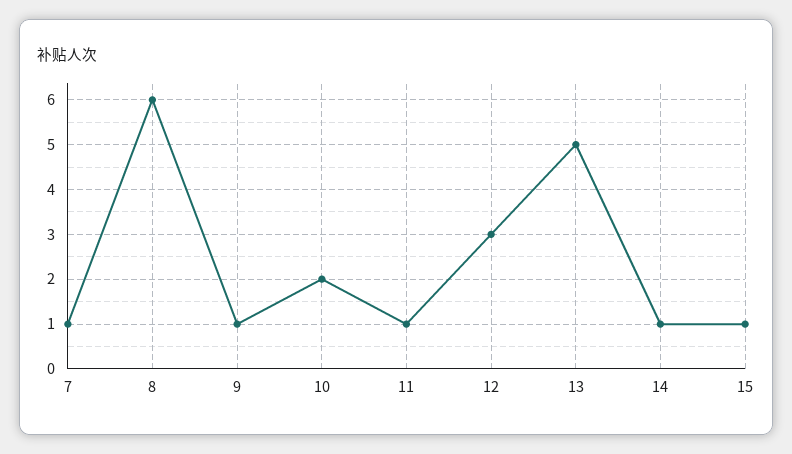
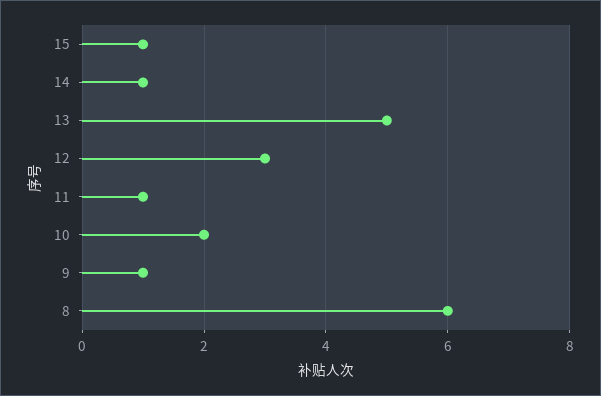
  {
-   "7": 1,
    "8": 6,
    "9": 1,
    "10": 2,
    "11": 1,
    "12": 3,
    "13": 5,
    "14": 1,
    "15": 1
  }

